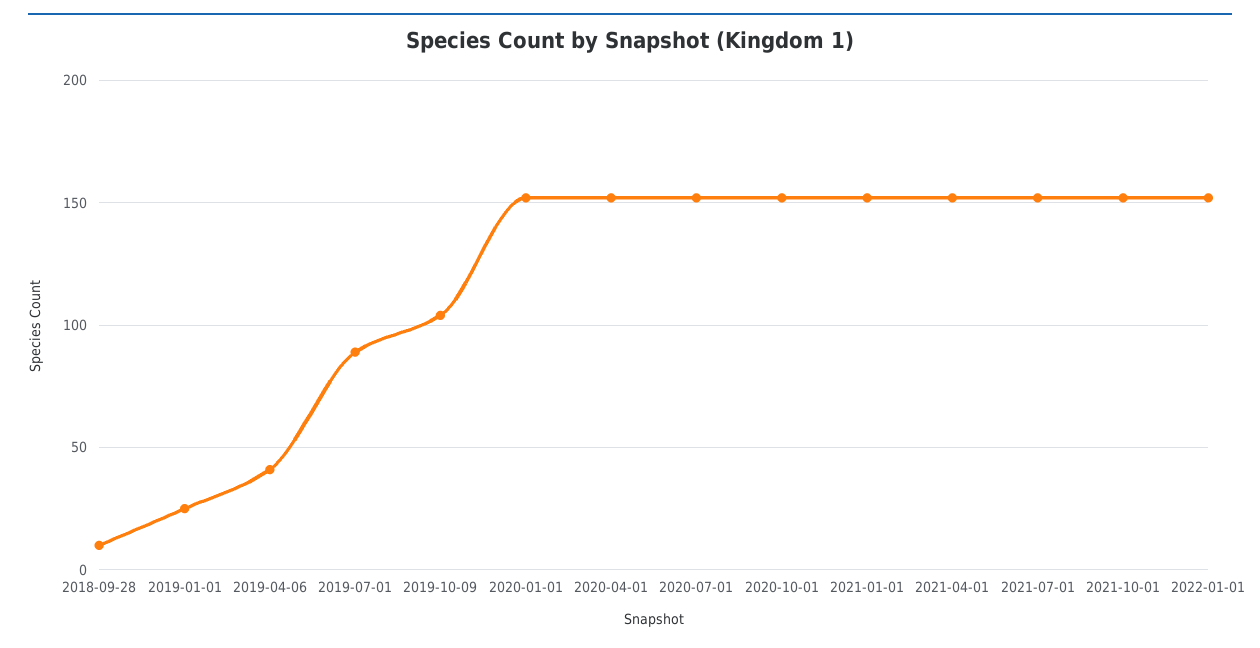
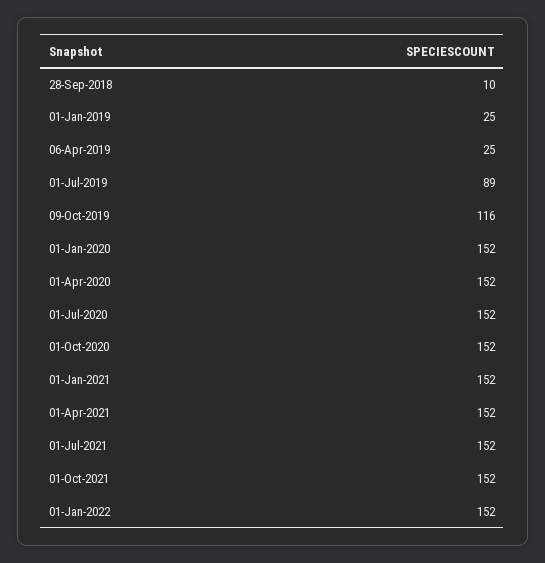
  {
    "2018-09-28": 10,
    "2019-01-01": 25,
-   "2019-04-06": 40,
+   "2019-04-06": 25,
    "2019-07-01": 89,
-   "2019-10-09": 105,
+   "2019-10-09": 116,
    "2020-01-01": 152,
    "2020-04-01": 152,
    "2020-07-01": 152,
    "2020-10-01": 152,
    "2021-01-01": 152,
    "2021-04-01": 152,
    "2021-07-01": 152,
    "2021-10-01": 152,
    "2022-01-01": 152
  }

